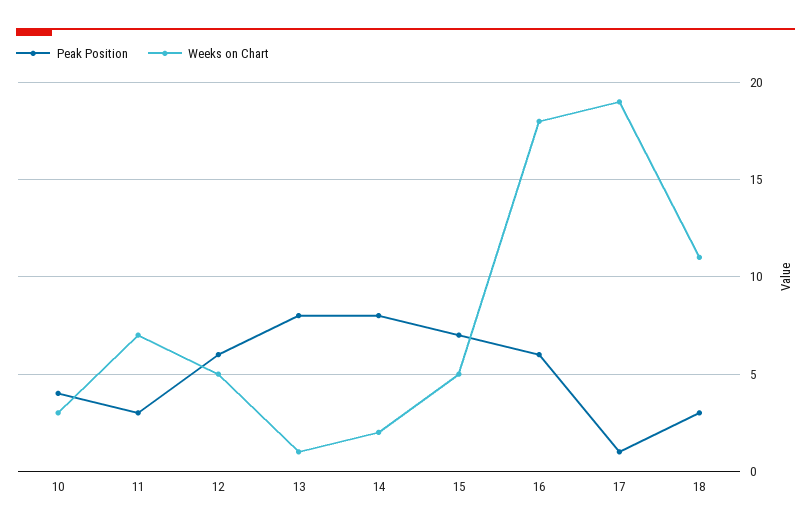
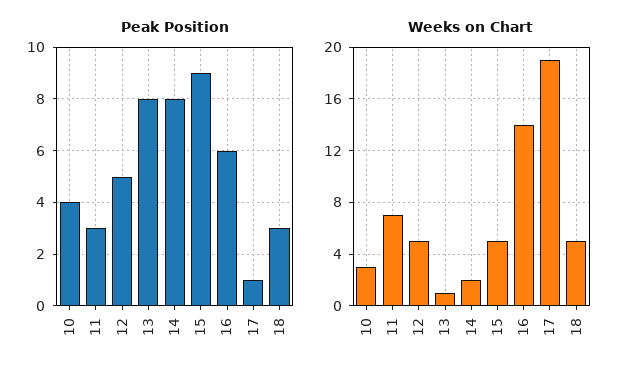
  {
    "Peak Position": {
      "10": 4,
      "11": 3,
-     "12": 6,
+     "12": 5,
      "13": 8,
      "14": 8,
-     "15": 7,
+     "15": 9,
      "16": 6,
      "17": 1,
      "18": 3
    },
    "Weeks on Chart": {
      "10": 3,
      "11": 7,
      "12": 5,
      "13": 1,
      "14": 2,
      "15": 5,
-     "16": 18,
+     "16": 14,
      "17": 19,
-     "18": 11
+     "18": 5
    }
  }

